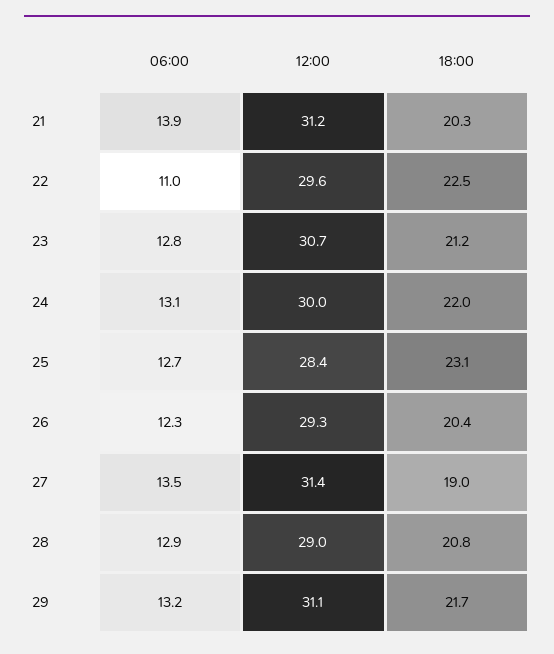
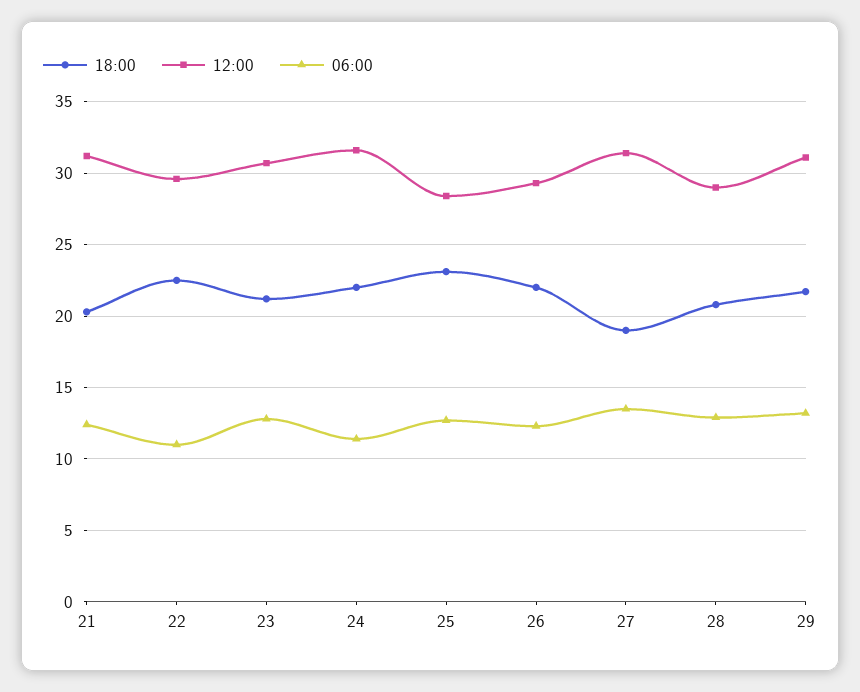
  {
    "06:00": {
-     "21": 13.9,
+     "21": 12.5,
      "22": 11,
      "23": 12.8,
-     "24": 13.1,
+     "24": 11.5,
      "25": 12.7,
      "26": 12.3,
      "27": 13.5,
      "28": 12.9,
      "29": 13.2
    },
    "12:00": {
      "21": 31.2,
      "22": 29.6,
      "23": 30.7,
-     "24": 30,
+     "24": 31.5,
      "25": 28.4,
      "26": 29.3,
      "27": 31.4,
      "28": 29,
      "29": 31.1
    },
    "18:00": {
      "21": 20.3,
      "22": 22.5,
      "23": 21.2,
      "24": 22,
      "25": 23.1,
-     "26": 20.4,
+     "26": 22,
      "27": 19,
      "28": 20.8,
      "29": 21.7
    }
  }

